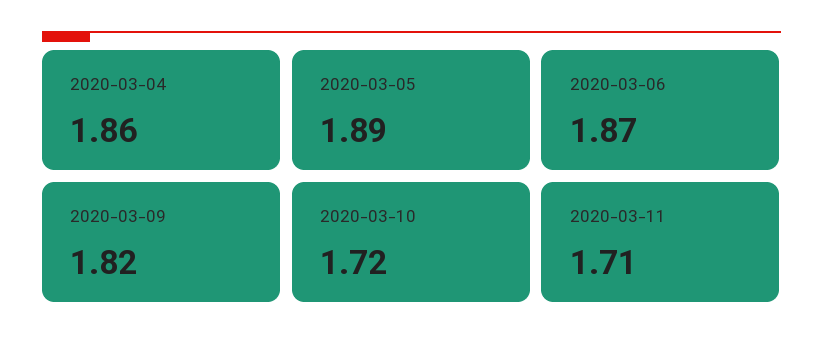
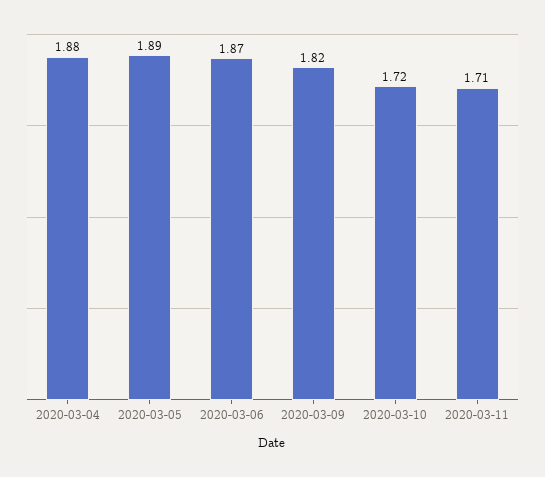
  {
-   "2020-03-04": 1.86,
+   "2020-03-04": 1.88,
    "2020-03-05": 1.89,
    "2020-03-06": 1.87,
    "2020-03-09": 1.82,
    "2020-03-10": 1.72,
    "2020-03-11": 1.71
  }

